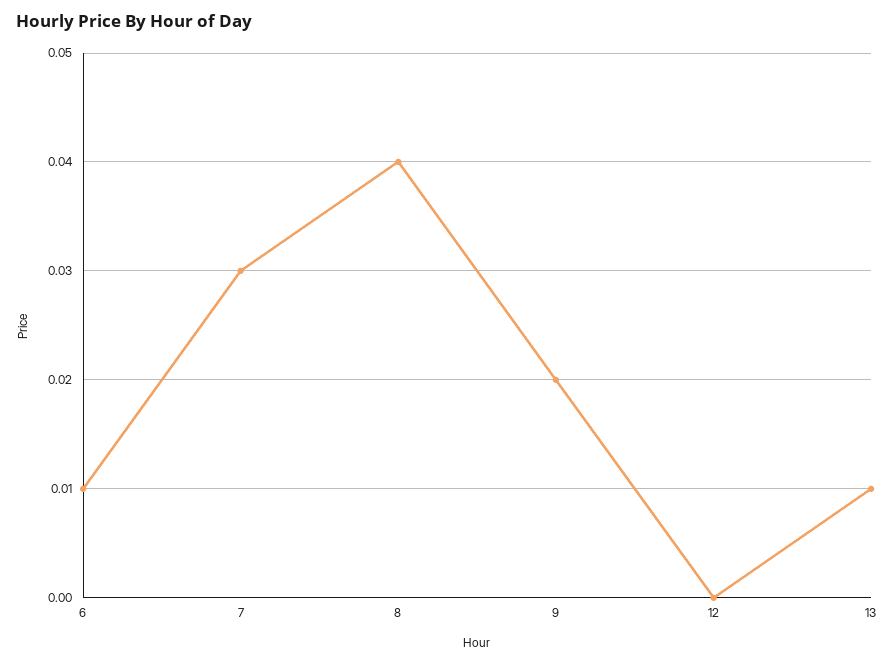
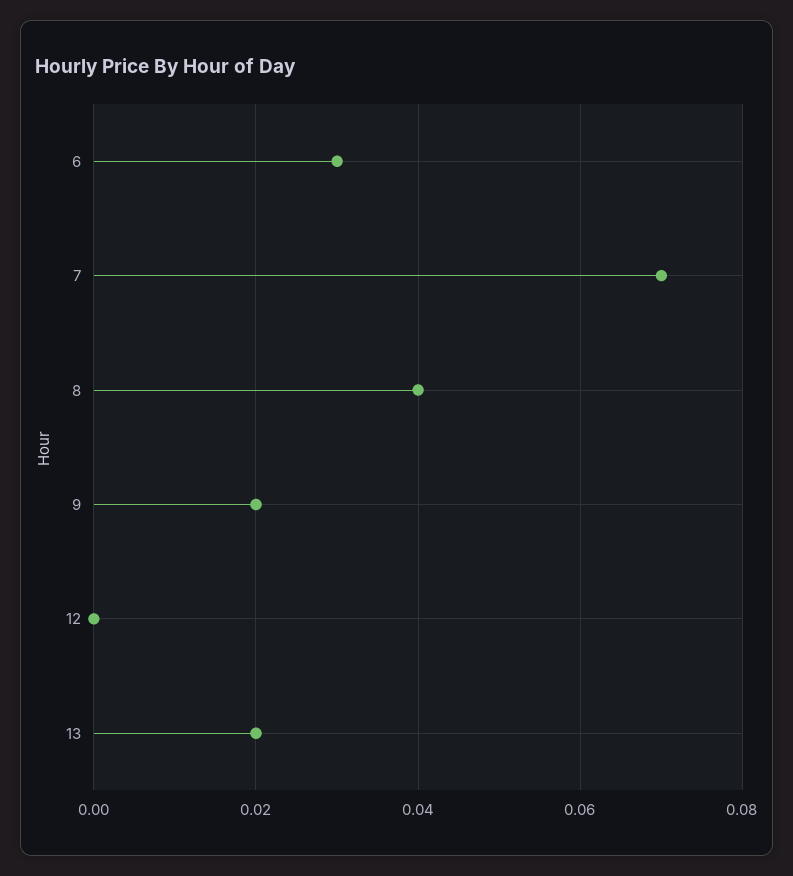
  {
-   "6": 0.01,
+   "6": 0.03,
-   "7": 0.03,
+   "7": 0.07,
    "8": 0.04,
    "9": 0.02,
    "12": 0,
-   "13": 0.01
+   "13": 0.02
  }

